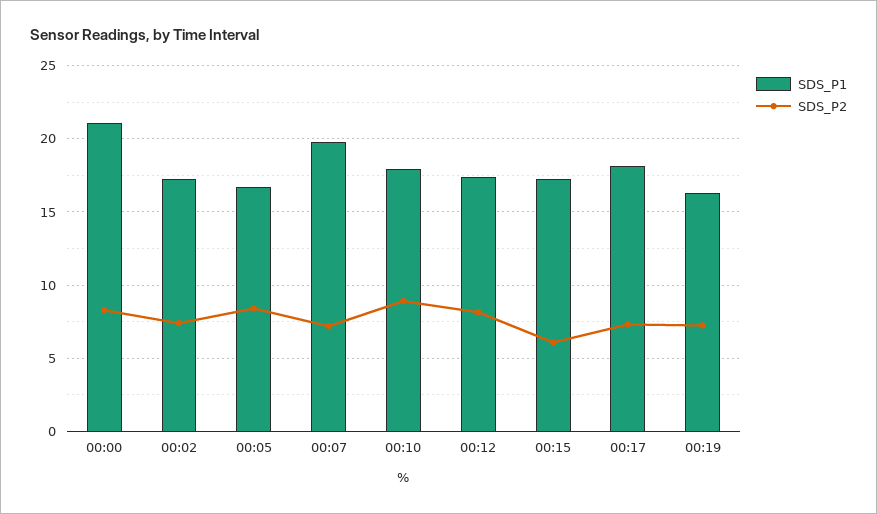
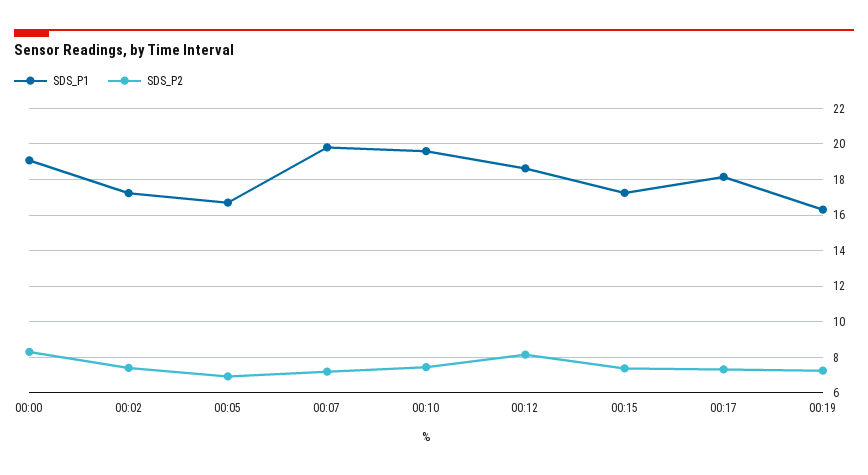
  {
    "SDS_P1": {
-     "00:00": 21,
+     "00:00": 19,
      "00:02": 17,
      "00:05": 16.5,
      "00:07": 20,
-     "00:10": 18,
+     "00:10": 19.5,
-     "00:12": 17.5,
+     "00:12": 18.5,
      "00:15": 17.5,
      "00:17": 18,
      "00:19": 16.5
    },
    "SDS_P2": {
      "00:00": 8.5,
      "00:02": 7.5,
-     "00:05": 8.5,
+     "00:05": 7,
      "00:07": 7,
-     "00:10": 9,
+     "00:10": 7.5,
      "00:12": 8,
-     "00:15": 6,
+     "00:15": 7.5,
      "00:17": 7.5,
      "00:19": 7.5
    }
  }

